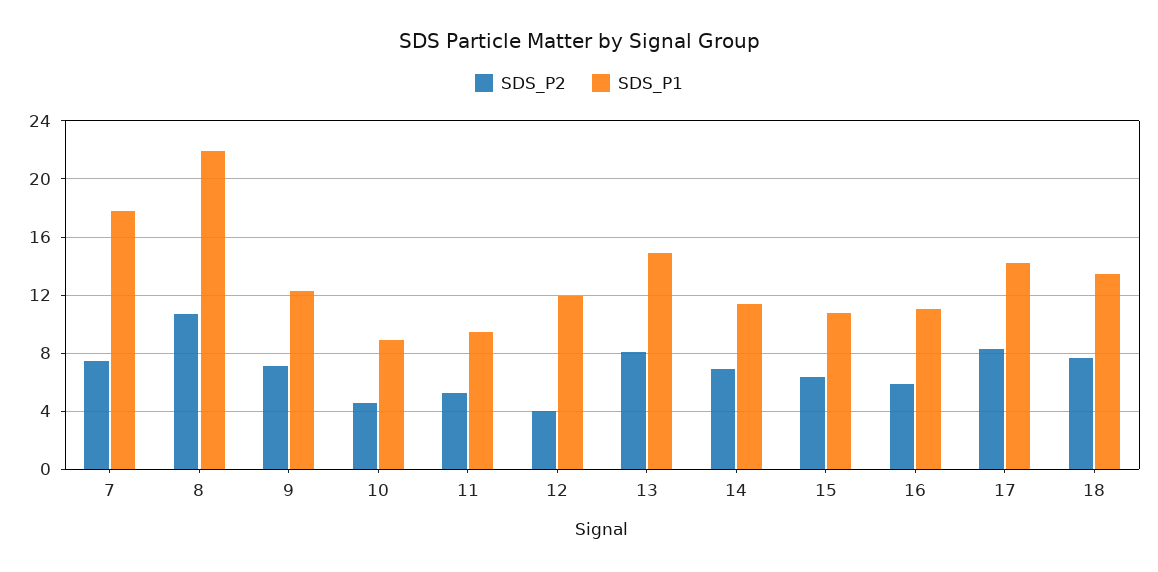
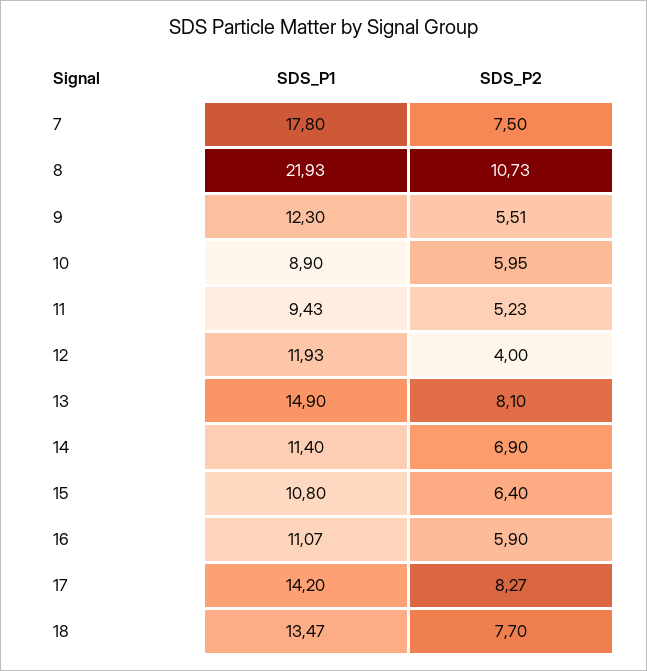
  {
    "SDS_P2": {
      "7": 7.5,
      "8": 10.73,
-     "9": 7,
+     "9": 5.51,
-     "10": 4.5,
+     "10": 5.95,
      "11": 5.23,
      "12": 4,
      "13": 8.1,
      "14": 6.9,
      "15": 6.4,
      "16": 5.9,
      "17": 8.27,
      "18": 7.7
    },
    "SDS_P1": {
      "7": 17.8,
      "8": 21.93,
      "9": 12.3,
      "10": 8.9,
      "11": 9.43,
      "12": 11.93,
      "13": 14.9,
      "14": 11.4,
      "15": 10.8,
      "16": 11.07,
      "17": 14.2,
      "18": 13.47
    }
  }

